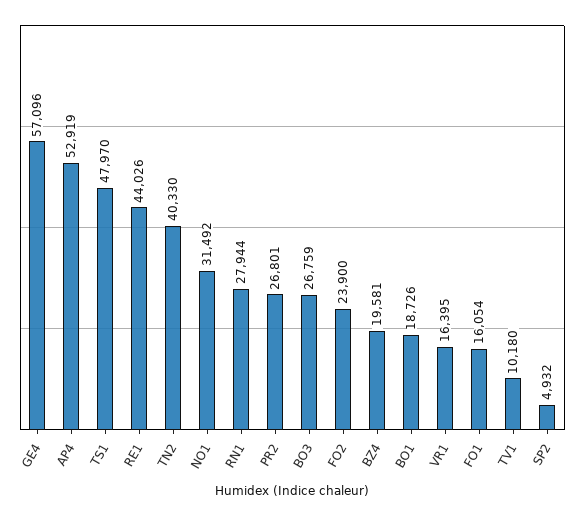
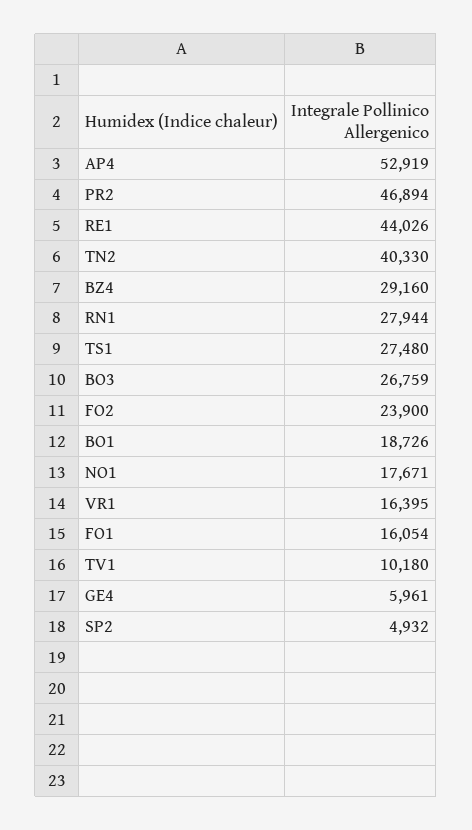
  {
-   "GE4": 57096,
+   "GE4": 5961,
    "AP4": 52919,
-   "TS1": 47970,
+   "TS1": 27480,
    "RE1": 44026,
    "TN2": 40330,
-   "NO1": 31492,
+   "NO1": 17671,
    "RN1": 27944,
-   "PR2": 26801,
+   "PR2": 46894,
    "BO3": 26759,
    "FO2": 23900,
-   "BZ4": 19581,
+   "BZ4": 29160,
    "BO1": 18726,
    "VR1": 16395,
    "FO1": 16054,
    "TV1": 10180,
    "SP2": 4932
  }

